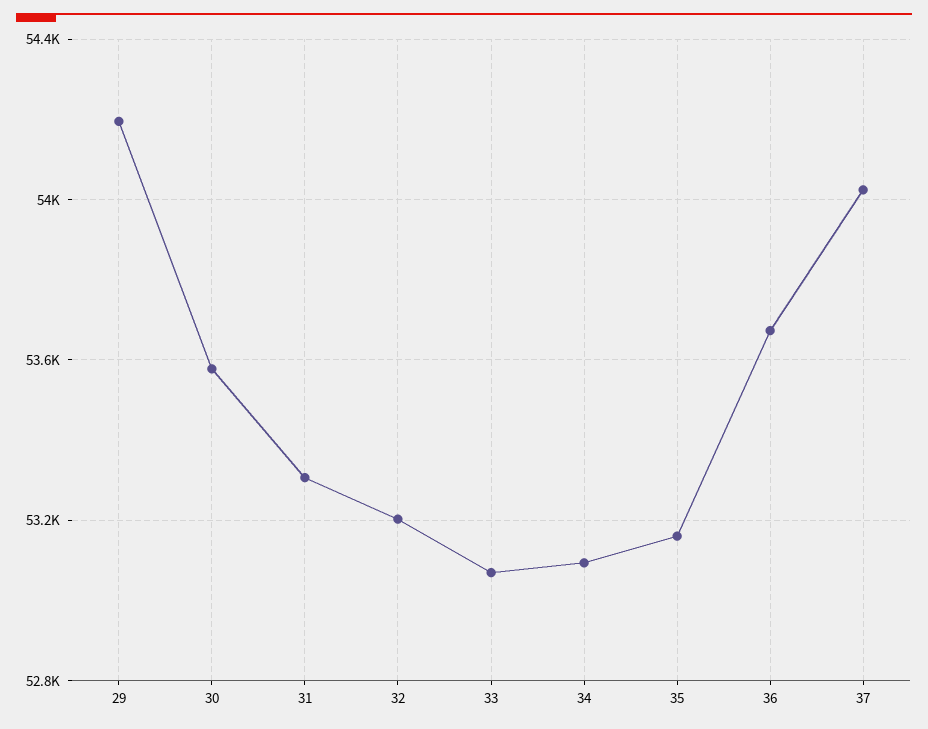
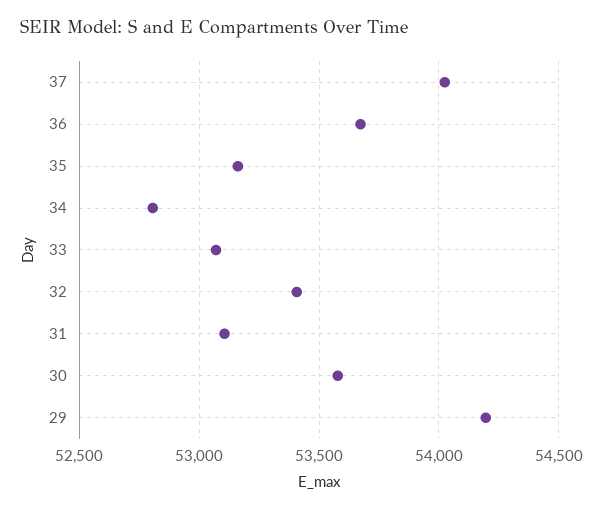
  {
    "29": 54200,
    "30": 53600,
-   "31": 53300,
+   "31": 53100,
-   "32": 53200,
+   "32": 53400,
    "33": 53050,
-   "34": 53100,
+   "34": 52800,
    "35": 53150,
    "36": 53650,
    "37": 54000
  }

